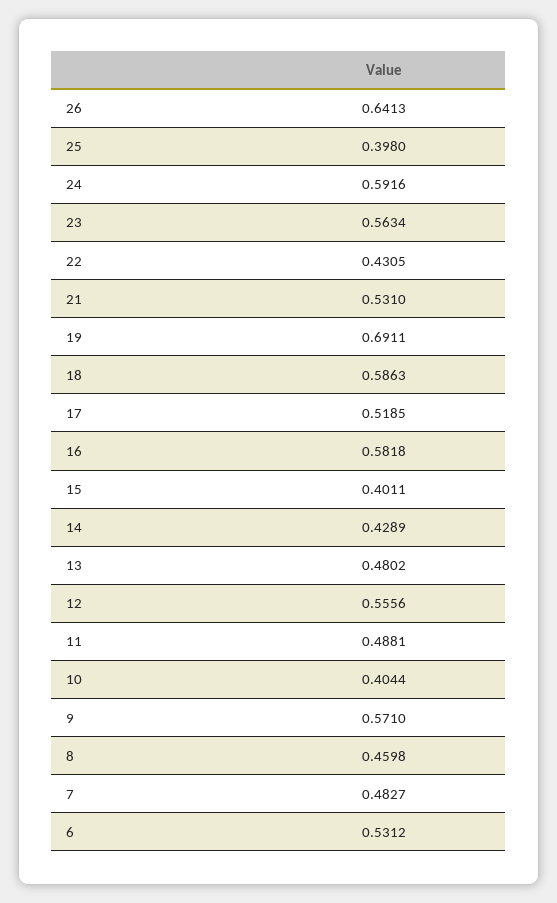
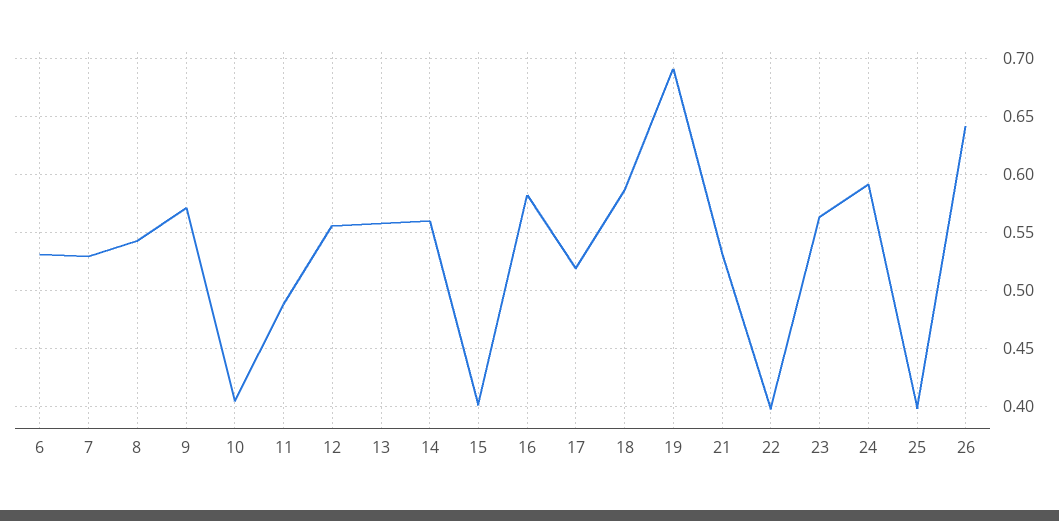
  {
    "26": 0.6413,
    "25": 0.398,
    "24": 0.5916,
    "23": 0.5634,
-   "22": 0.4305,
+   "22": 0.4,
    "21": 0.531,
    "19": 0.6911,
    "18": 0.5863,
    "17": 0.5185,
    "16": 0.5818,
    "15": 0.4011,
-   "14": 0.4289,
+   "14": 0.56,
-   "13": 0.4802,
+   "13": 0.56,
    "12": 0.5556,
    "11": 0.4881,
    "10": 0.4044,
    "9": 0.571,
-   "8": 0.4598,
+   "8": 0.54,
-   "7": 0.4827,
+   "7": 0.53,
    "6": 0.5312
  }

